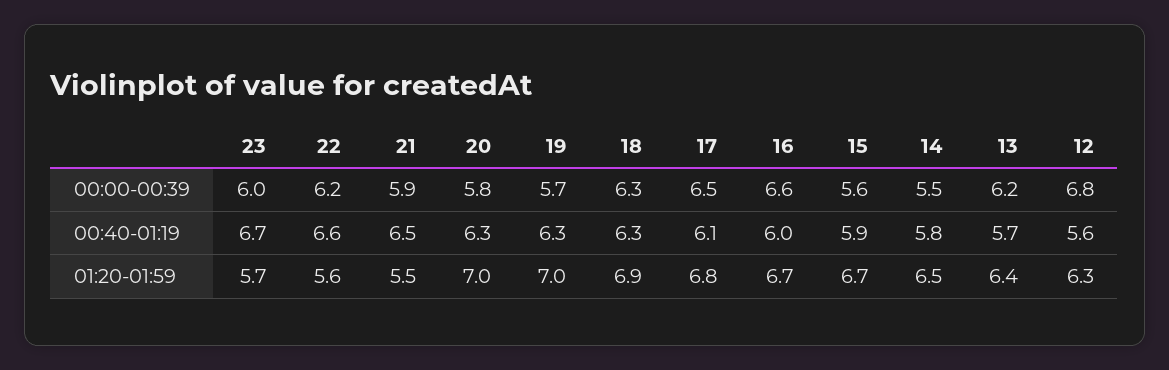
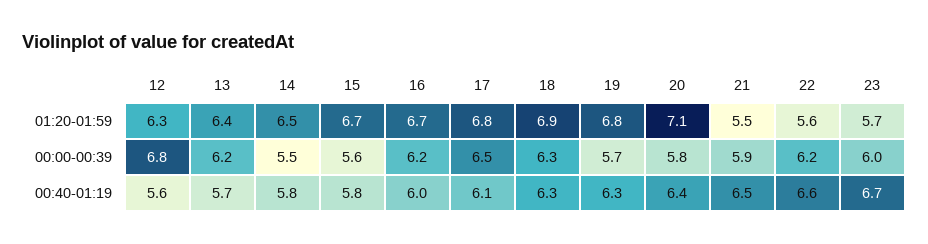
  {
    "23": {
      "00:00-00:39": 6,
      "00:40-01:19": 6.7,
      "01:20-01:59": 5.7
    },
    "22": {
      "00:00-00:39": 6.2,
      "00:40-01:19": 6.6,
      "01:20-01:59": 5.6
    },
    "21": {
      "00:00-00:39": 5.9,
      "00:40-01:19": 6.5,
      "01:20-01:59": 5.5
    },
    "20": {
      "00:00-00:39": 5.8,
-     "00:40-01:19": 6.3,
+     "00:40-01:19": 6.4,
-     "01:20-01:59": 7
+     "01:20-01:59": 7.1
    },
    "19": {
      "00:00-00:39": 5.7,
      "00:40-01:19": 6.3,
-     "01:20-01:59": 7
+     "01:20-01:59": 6.8
    },
    "18": {
      "00:00-00:39": 6.3,
      "00:40-01:19": 6.3,
      "01:20-01:59": 6.9
    },
    "17": {
      "00:00-00:39": 6.5,
      "00:40-01:19": 6.1,
      "01:20-01:59": 6.8
    },
    "16": {
-     "00:00-00:39": 6.6,
+     "00:00-00:39": 6.2,
      "00:40-01:19": 6,
      "01:20-01:59": 6.7
    },
    "15": {
      "00:00-00:39": 5.6,
-     "00:40-01:19": 5.9,
+     "00:40-01:19": 5.8,
      "01:20-01:59": 6.7
    },
    "14": {
      "00:00-00:39": 5.5,
      "00:40-01:19": 5.8,
      "01:20-01:59": 6.5
    },
    "13": {
      "00:00-00:39": 6.2,
      "00:40-01:19": 5.7,
      "01:20-01:59": 6.4
    },
    "12": {
      "00:00-00:39": 6.8,
      "00:40-01:19": 5.6,
      "01:20-01:59": 6.3
    }
  }

